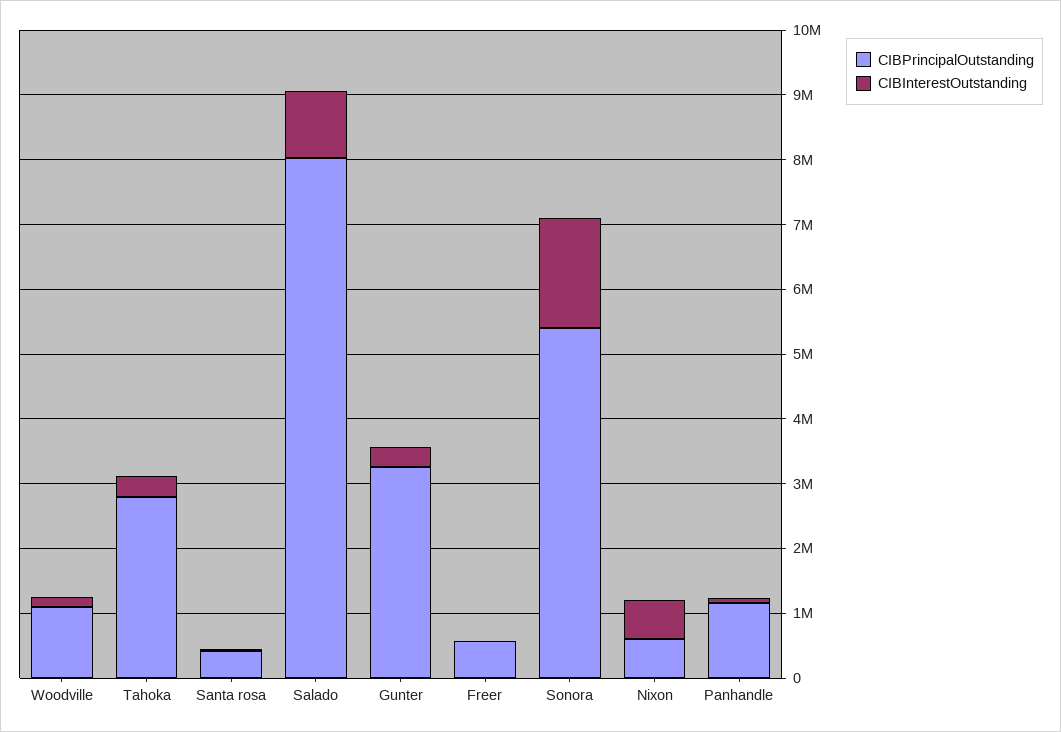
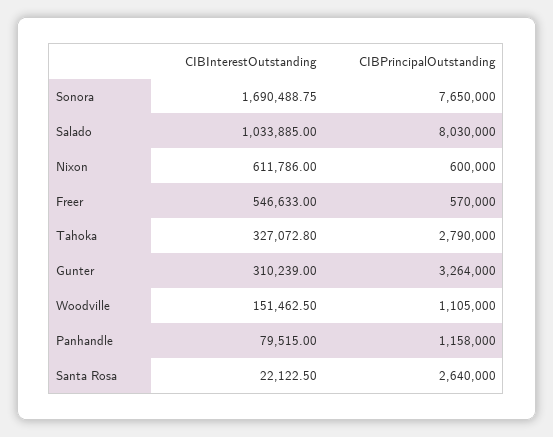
  {
    "CIBPrincipalOutstanding": {
      "Woodville": 1105000,
      "Tahoka": 2790000,
-     "Santa rosa": 400000,
+     "Santa rosa": 2640000,
      "Salado": 8030000,
      "Gunter": 3264000,
      "Freer": 570000,
-     "Sonora": 5400000,
+     "Sonora": 7650000,
      "Nixon": 600000,
      "Panhandle": 1158000
    },
    "CIBInterestOutstanding": {
      "Woodville": 151462.5,
      "Tahoka": 327072.8,
      "Santa rosa": 22122.5,
      "Salado": 1033885,
      "Gunter": 310239,
-     "Freer": 0,
+     "Freer": 546633,
      "Sonora": 1690488.75,
      "Nixon": 611786,
      "Panhandle": 79515
    }
  }

